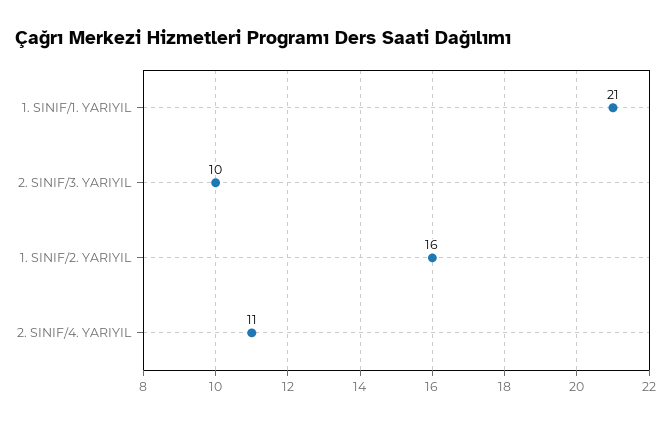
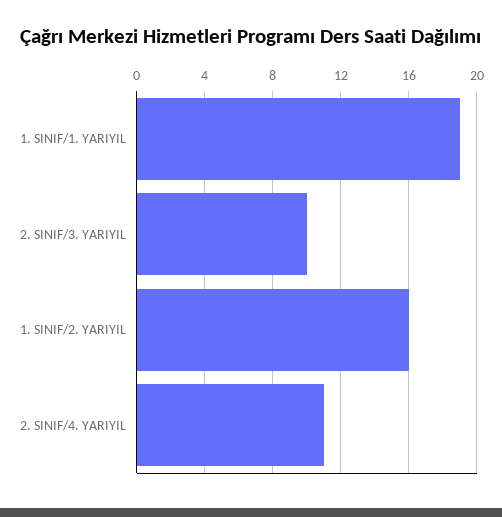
  {
-   "1. SINIF/1. YARIYIL": 21,
+   "1. SINIF/1. YARIYIL": 19,
    "2. SINIF/3. YARIYIL": 10,
    "1. SINIF/2. YARIYIL": 16,
    "2. SINIF/4. YARIYIL": 11
  }

